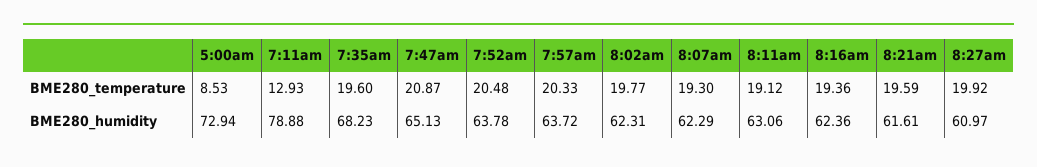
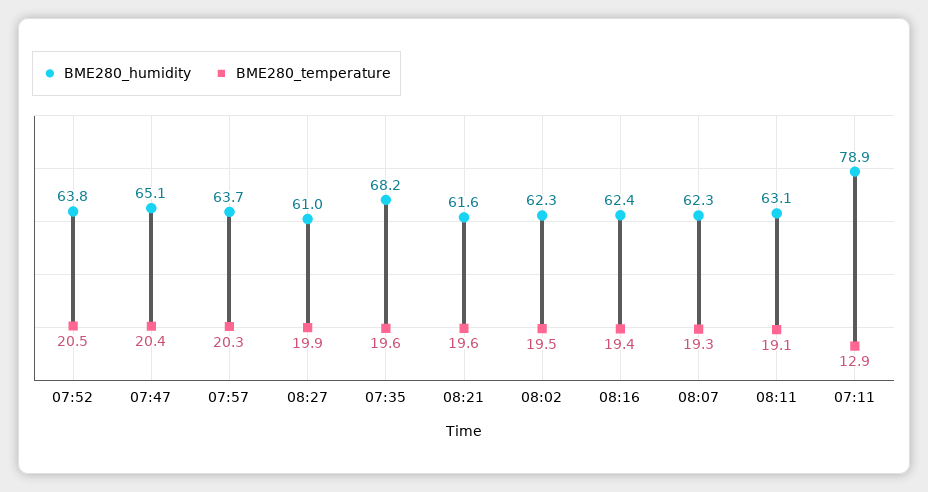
  {
    "BME280_temperature": {
-     "5:00am": 8.53,
      "7:11am": 12.93,
      "7:35am": 19.6,
-     "7:47am": 20.87,
+     "7:47am": 20.4,
      "7:52am": 20.48,
      "7:57am": 20.33,
-     "8:02am": 19.77,
+     "8:02am": 19.5,
      "8:07am": 19.3,
      "8:11am": 19.12,
      "8:16am": 19.36,
      "8:21am": 19.59,
      "8:27am": 19.92
    },
    "BME280_humidity": {
-     "5:00am": 72.94,
      "7:11am": 78.88,
      "7:35am": 68.23,
      "7:47am": 65.13,
      "7:52am": 63.78,
      "7:57am": 63.72,
      "8:02am": 62.31,
      "8:07am": 62.29,
      "8:11am": 63.06,
      "8:16am": 62.36,
      "8:21am": 61.61,
      "8:27am": 60.97
    }
  }

